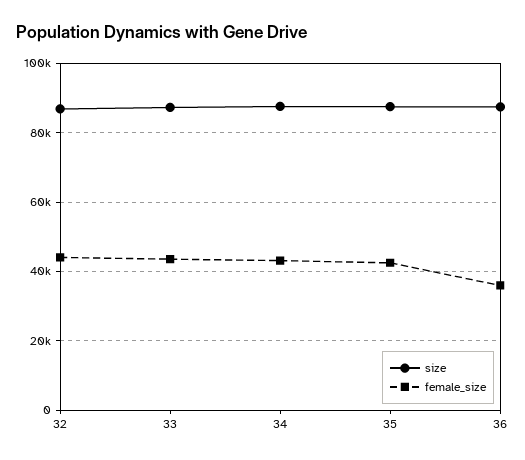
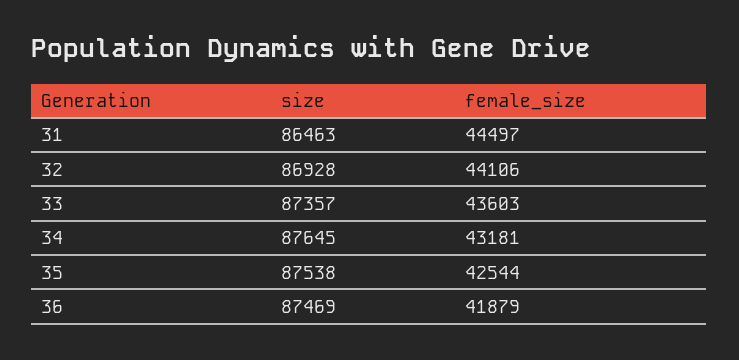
  {
    "size": {
      "32": 86928,
      "33": 87357,
      "34": 87645,
      "35": 87538,
-     "36": 87469
+     "36": 87469,
+     "31": 86463
    },
    "female_size": {
      "32": 44106,
      "33": 43603,
      "34": 43181,
      "35": 42544,
-     "36": 36000
+     "36": 41879,
+     "31": 44497
    }
  }

